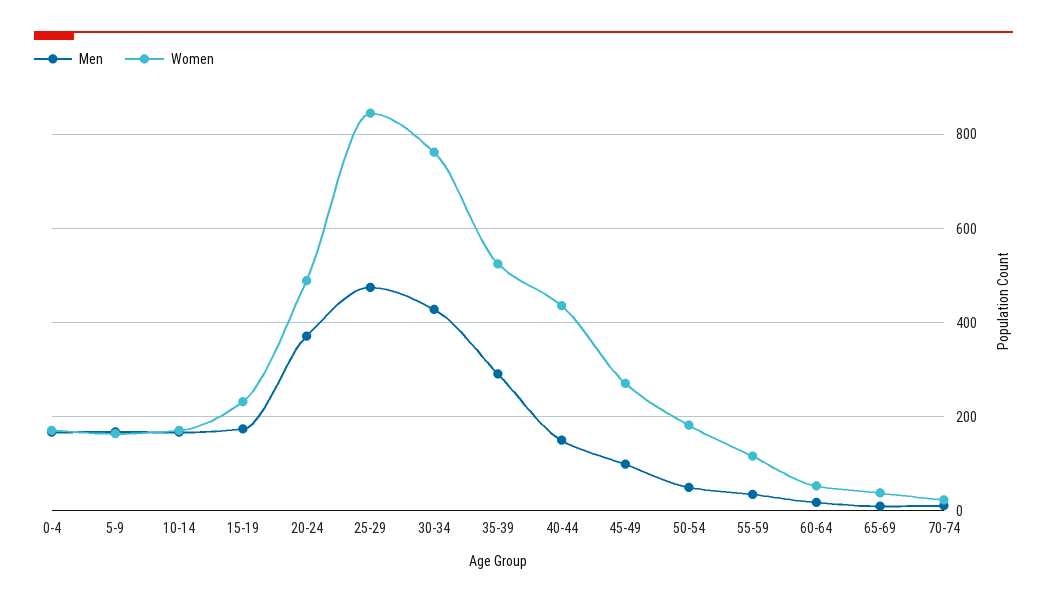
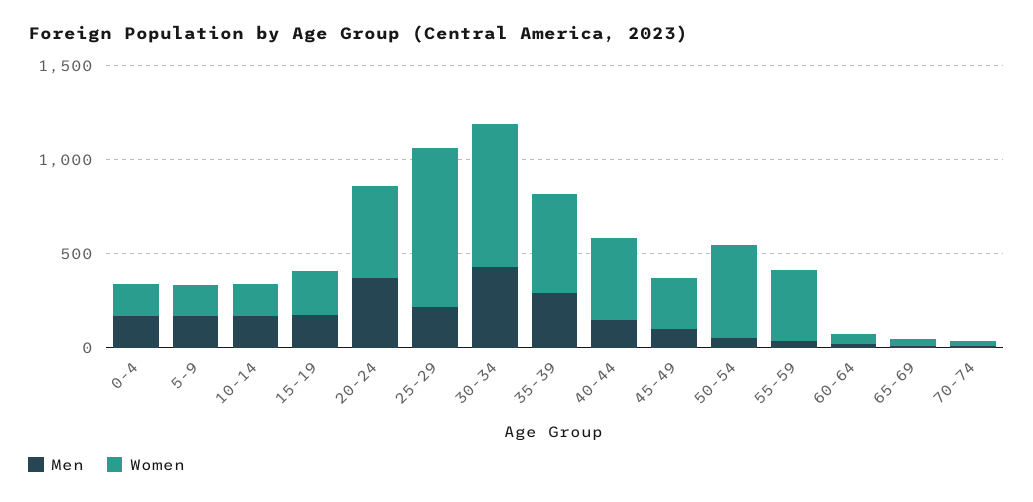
  {
    "Men": {
      "0-4": 160,
      "5-9": 160,
      "10-14": 160,
      "15-19": 180,
      "20-24": 380,
-     "25-29": 480,
+     "25-29": 200,
      "30-34": 420,
      "35-39": 300,
      "40-44": 160,
      "45-49": 100,
      "50-54": 60,
      "55-59": 40,
      "60-64": 20,
      "65-69": 20,
      "70-74": 20
    },
    "Women": {
      "0-4": 180,
      "5-9": 160,
      "10-14": 180,
      "15-19": 240,
      "20-24": 480,
      "25-29": 840,
      "30-34": 760,
      "35-39": 520,
      "40-44": 440,
      "45-49": 280,
-     "50-54": 180,
+     "50-54": 500,
-     "55-59": 120,
+     "55-59": 400,
      "60-64": 60,
      "65-69": 40,
      "70-74": 20
    }
  }

